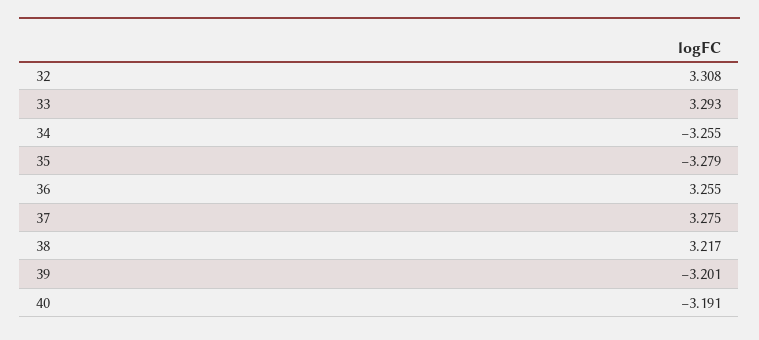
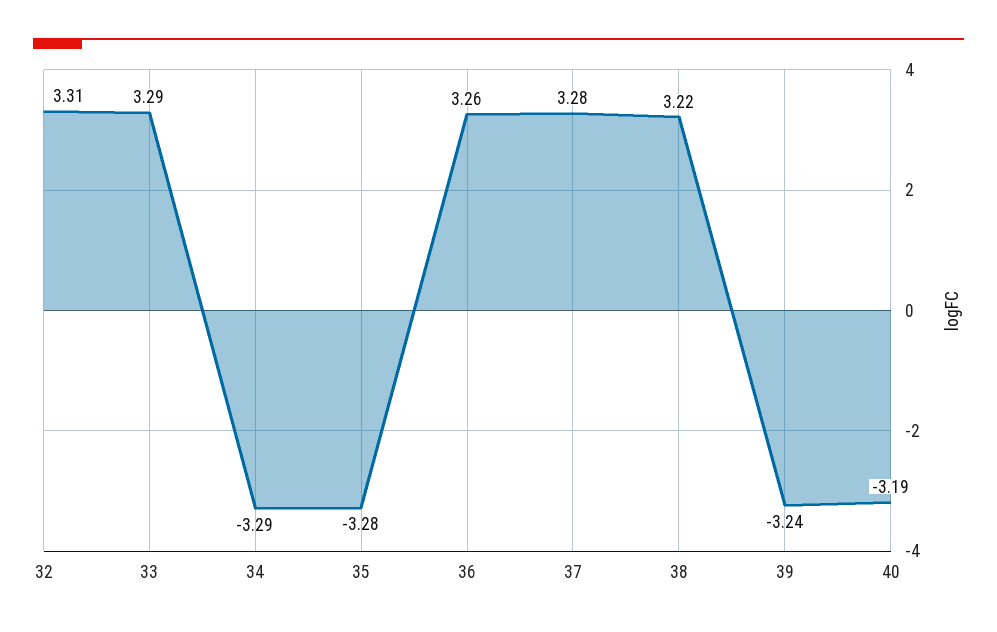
  {
    "32": 3.308,
    "33": 3.293,
-   "34": -3.255,
+   "34": -3.29,
    "35": -3.279,
    "36": 3.255,
    "37": 3.275,
    "38": 3.217,
-   "39": -3.201,
+   "39": -3.24,
    "40": -3.191
  }

